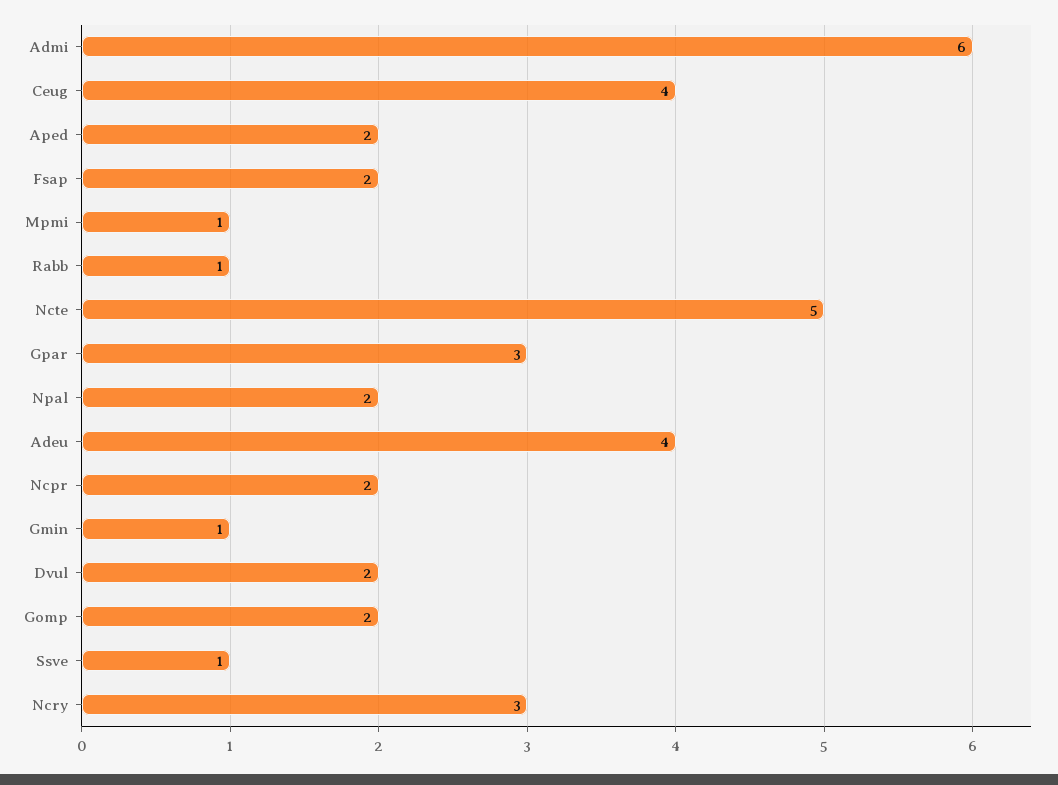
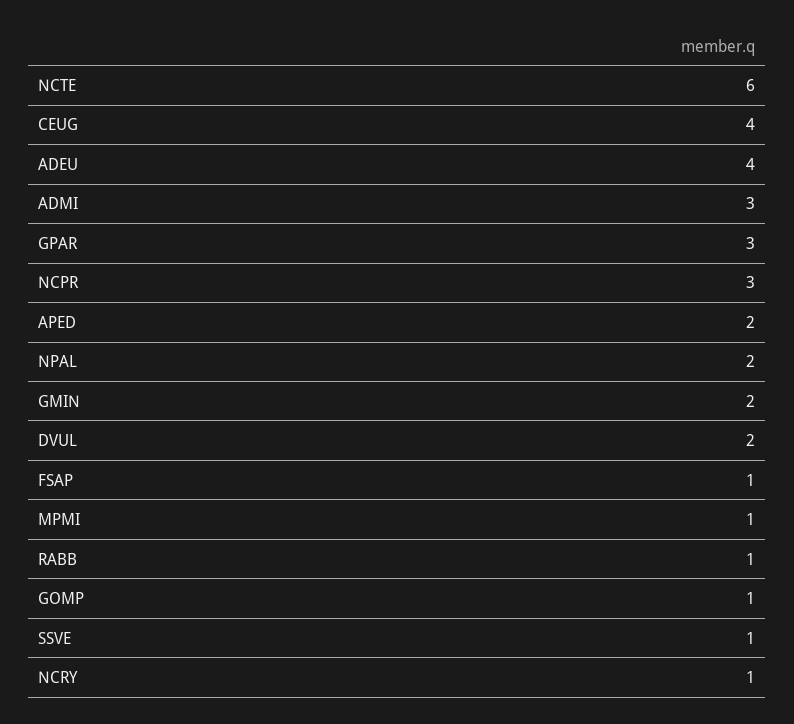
  {
-   "Admi": 6,
+   "Admi": 3,
    "Ceug": 4,
    "Aped": 2,
-   "Fsap": 2,
+   "Fsap": 1,
    "Mpmi": 1,
    "Rabb": 1,
-   "Ncte": 5,
+   "Ncte": 6,
    "Gpar": 3,
    "Npal": 2,
    "Adeu": 4,
-   "Ncpr": 2,
+   "Ncpr": 3,
-   "Gmin": 1,
+   "Gmin": 2,
    "Dvul": 2,
-   "Gomp": 2,
+   "Gomp": 1,
    "Ssve": 1,
-   "Ncry": 3
+   "Ncry": 1
  }

